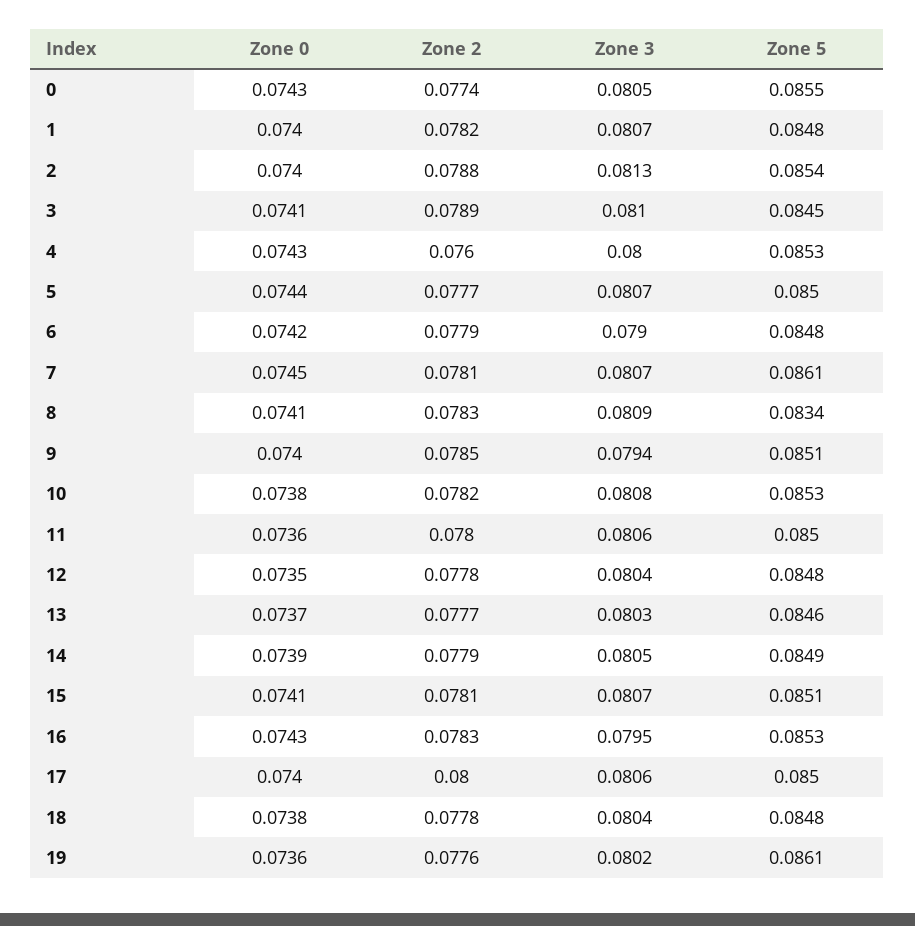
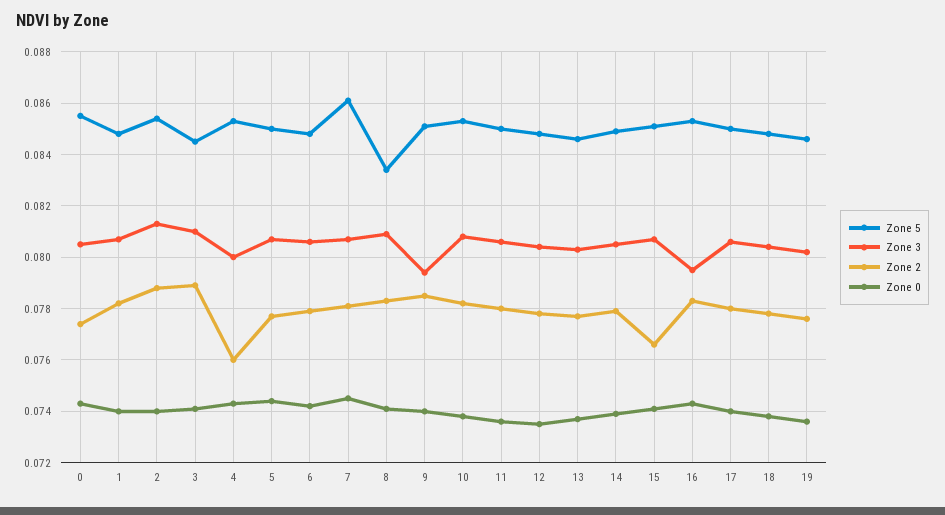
  {
    "Zone 0": {
      "0": 0.0743,
      "1": 0.074,
      "2": 0.074,
      "3": 0.0741,
      "4": 0.0743,
      "5": 0.0744,
      "6": 0.0742,
      "7": 0.0745,
      "8": 0.0741,
      "9": 0.074,
      "10": 0.0738,
      "11": 0.0736,
      "12": 0.0735,
      "13": 0.0737,
      "14": 0.0739,
      "15": 0.0741,
      "16": 0.0743,
      "17": 0.074,
      "18": 0.0738,
      "19": 0.0736
    },
    "Zone 2": {
      "0": 0.0774,
      "1": 0.0782,
      "2": 0.0788,
      "3": 0.0789,
      "4": 0.076,
      "5": 0.0777,
      "6": 0.0779,
      "7": 0.0781,
      "8": 0.0783,
      "9": 0.0785,
      "10": 0.0782,
      "11": 0.078,
      "12": 0.0778,
      "13": 0.0777,
      "14": 0.0779,
-     "15": 0.0781,
+     "15": 0.0765,
      "16": 0.0783,
-     "17": 0.08,
+     "17": 0.078,
      "18": 0.0778,
      "19": 0.0776
    },
    "Zone 3": {
      "0": 0.0805,
      "1": 0.0807,
      "2": 0.0813,
      "3": 0.081,
      "4": 0.08,
      "5": 0.0807,
-     "6": 0.079,
+     "6": 0.0805,
      "7": 0.0807,
      "8": 0.0809,
      "9": 0.0794,
      "10": 0.0808,
      "11": 0.0806,
      "12": 0.0804,
      "13": 0.0803,
      "14": 0.0805,
      "15": 0.0807,
      "16": 0.0795,
      "17": 0.0806,
      "18": 0.0804,
      "19": 0.0802
    },
    "Zone 5": {
      "0": 0.0855,
      "1": 0.0848,
      "2": 0.0854,
      "3": 0.0845,
      "4": 0.0853,
      "5": 0.085,
      "6": 0.0848,
      "7": 0.0861,
      "8": 0.0834,
      "9": 0.0851,
      "10": 0.0853,
      "11": 0.085,
      "12": 0.0848,
      "13": 0.0846,
      "14": 0.0849,
      "15": 0.0851,
      "16": 0.0853,
      "17": 0.085,
      "18": 0.0848,
-     "19": 0.0861
+     "19": 0.0845
    }
  }

